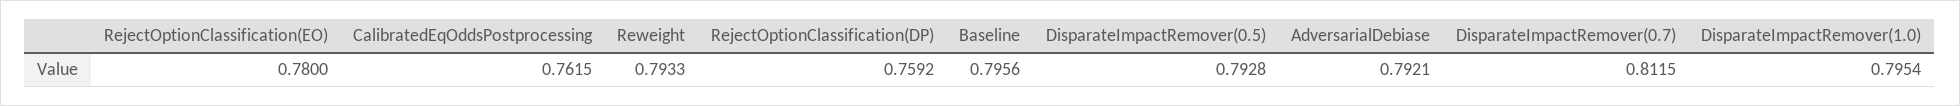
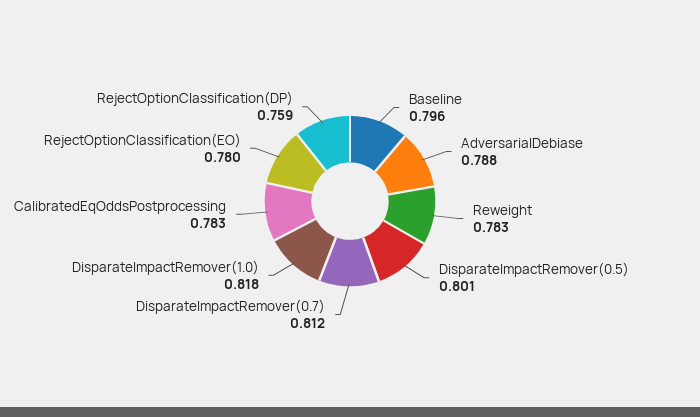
  {
    "RejectOptionClassification(EO)": 0.78,
-   "CalibratedEqOddsPostprocessing": 0.7615,
+   "CalibratedEqOddsPostprocessing": 0.783,
-   "Reweight": 0.7933,
+   "Reweight": 0.783,
    "RejectOptionClassification(DP)": 0.7592,
    "Baseline": 0.7956,
-   "DisparateImpactRemover(0.5)": 0.7928,
+   "DisparateImpactRemover(0.5)": 0.801,
-   "AdversarialDebiase": 0.7921,
+   "AdversarialDebiase": 0.788,
    "DisparateImpactRemover(0.7)": 0.8115,
-   "DisparateImpactRemover(1.0)": 0.7954
+   "DisparateImpactRemover(1.0)": 0.818
  }

